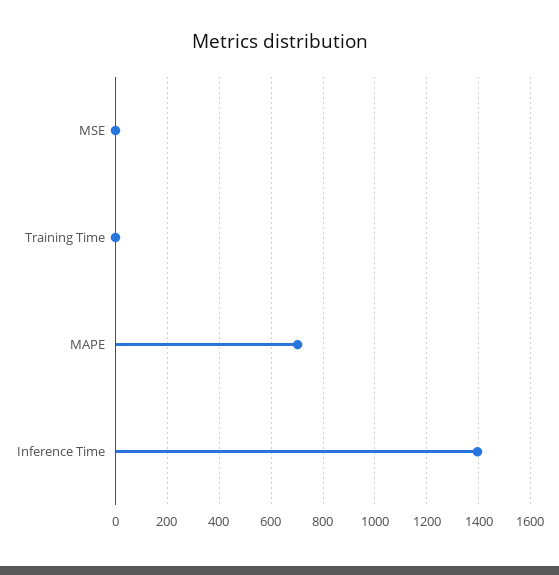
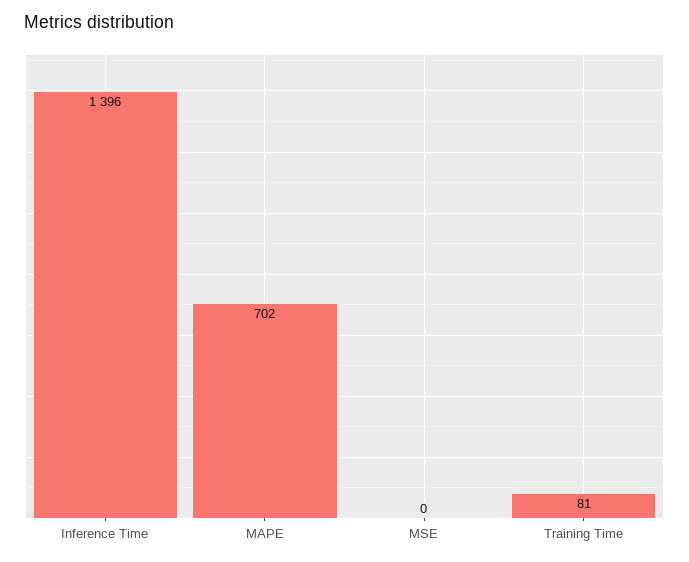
  {
    "MSE": 0,
-   "Training Time": 0,
+   "Training Time": 81,
    "MAPE": 702,
    "Inference Time": 1396
  }

